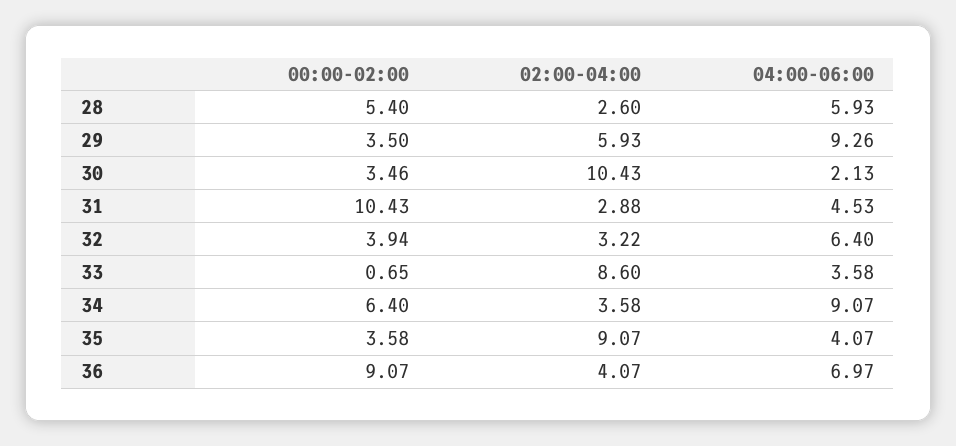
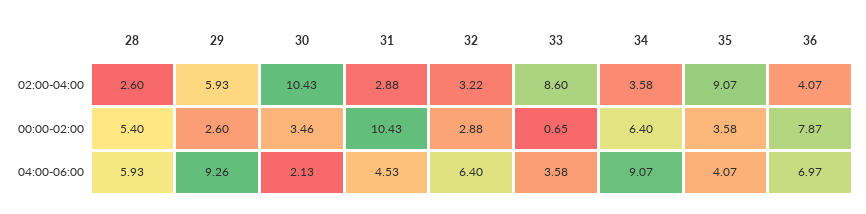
  {
    "00:00-02:00": {
      "28": 5.4,
-     "29": 3.5,
+     "29": 2.6,
      "30": 3.46,
      "31": 10.43,
-     "32": 3.94,
+     "32": 2.88,
      "33": 0.65,
      "34": 6.4,
      "35": 3.58,
-     "36": 9.07
+     "36": 7.87
    },
    "02:00-04:00": {
      "28": 2.6,
      "29": 5.93,
      "30": 10.43,
      "31": 2.88,
      "32": 3.22,
      "33": 8.6,
      "34": 3.58,
      "35": 9.07,
      "36": 4.07
    },
    "04:00-06:00": {
      "28": 5.93,
      "29": 9.26,
      "30": 2.13,
      "31": 4.53,
      "32": 6.4,
      "33": 3.58,
      "34": 9.07,
      "35": 4.07,
      "36": 6.97
    }
  }

